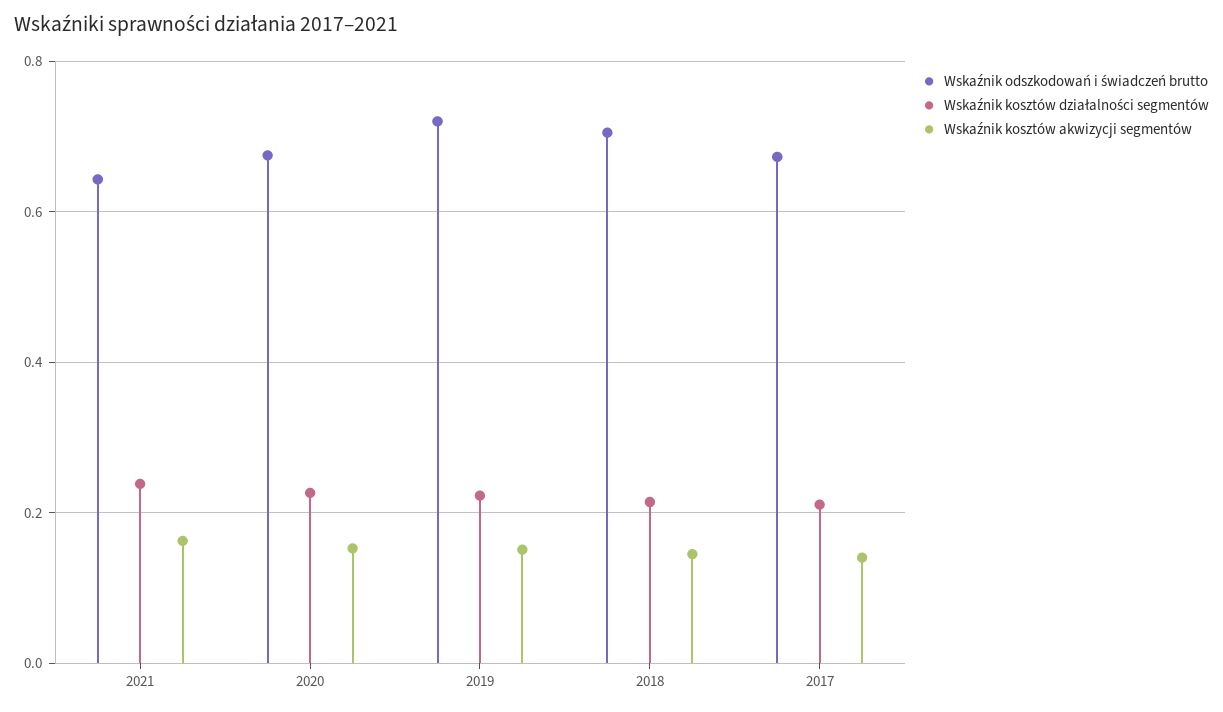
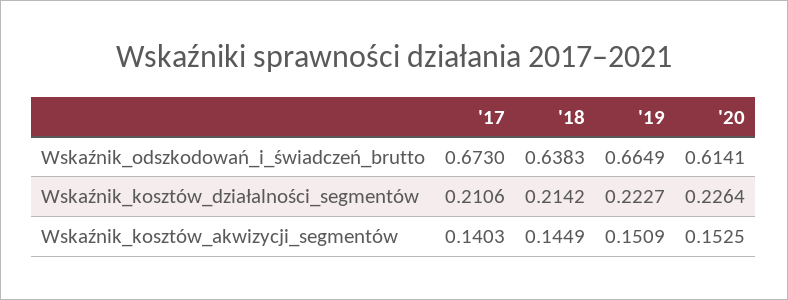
  {
    "Wskaźnik odszkodowań i świadczeń brutto": {
-     "2021": 0.64,
-     "2020": 0.68,
+     "2020": 0.6141,
-     "2019": 0.72,
+     "2019": 0.6649,
-     "2018": 0.7,
+     "2018": 0.6383,
      "2017": 0.673
    },
    "Wskaźnik kosztów działalności segmentów": {
-     "2021": 0.24,
      "2020": 0.2264,
      "2019": 0.2227,
      "2018": 0.2142,
      "2017": 0.2106
    },
    "Wskaźnik kosztów akwizycji segmentów": {
-     "2021": 0.16,
      "2020": 0.1525,
      "2019": 0.1509,
      "2018": 0.1449,
      "2017": 0.1403
    }
  }

